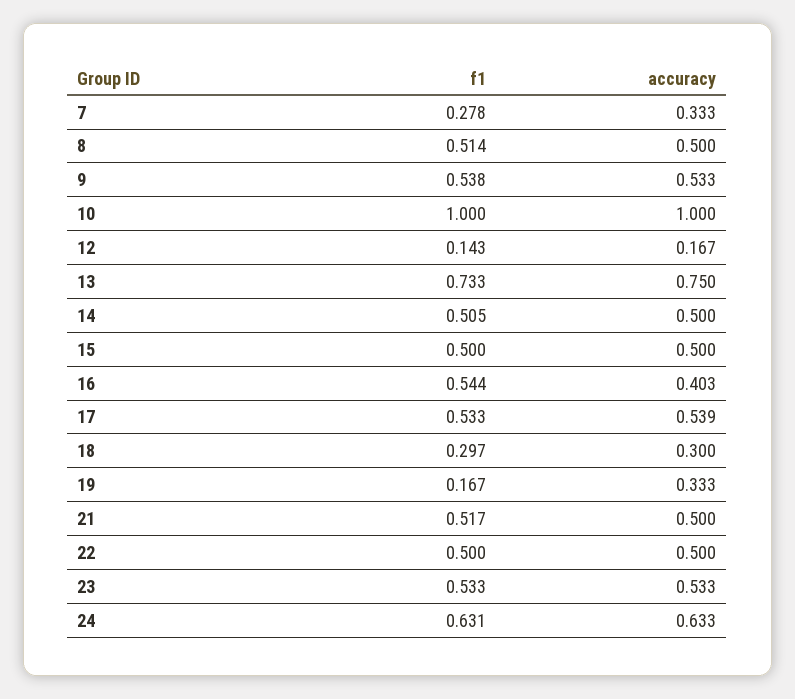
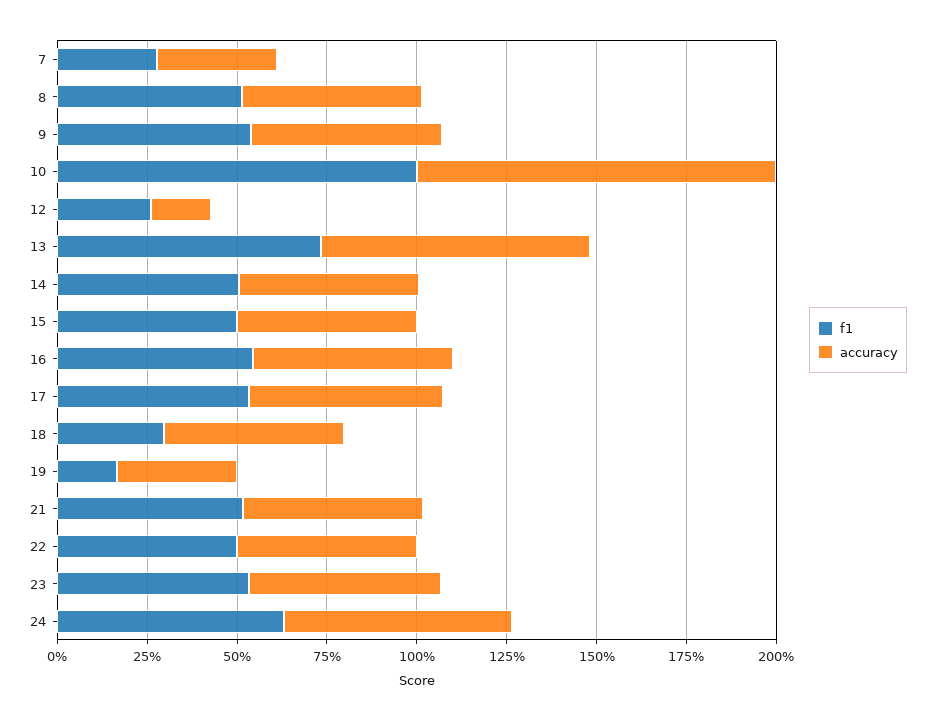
  {
    "f1": {
      "7": 0.278,
      "8": 0.514,
      "9": 0.538,
      "10": 1,
-     "12": 0.143,
+     "12": 0.25,
      "13": 0.733,
      "14": 0.505,
      "15": 0.5,
      "16": 0.544,
      "17": 0.533,
      "18": 0.297,
      "19": 0.167,
      "21": 0.517,
      "22": 0.5,
      "23": 0.533,
      "24": 0.631
    },
    "accuracy": {
      "7": 0.333,
      "8": 0.5,
      "9": 0.533,
      "10": 1,
      "12": 0.167,
      "13": 0.75,
      "14": 0.5,
      "15": 0.5,
-     "16": 0.403,
+     "16": 0.55,
      "17": 0.539,
-     "18": 0.3,
+     "18": 0.5,
      "19": 0.333,
      "21": 0.5,
      "22": 0.5,
      "23": 0.533,
      "24": 0.633
    }
  }

